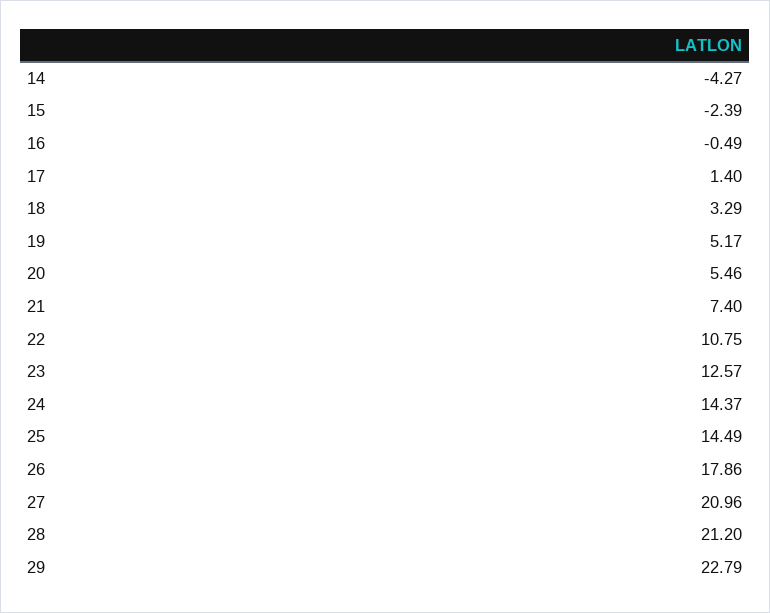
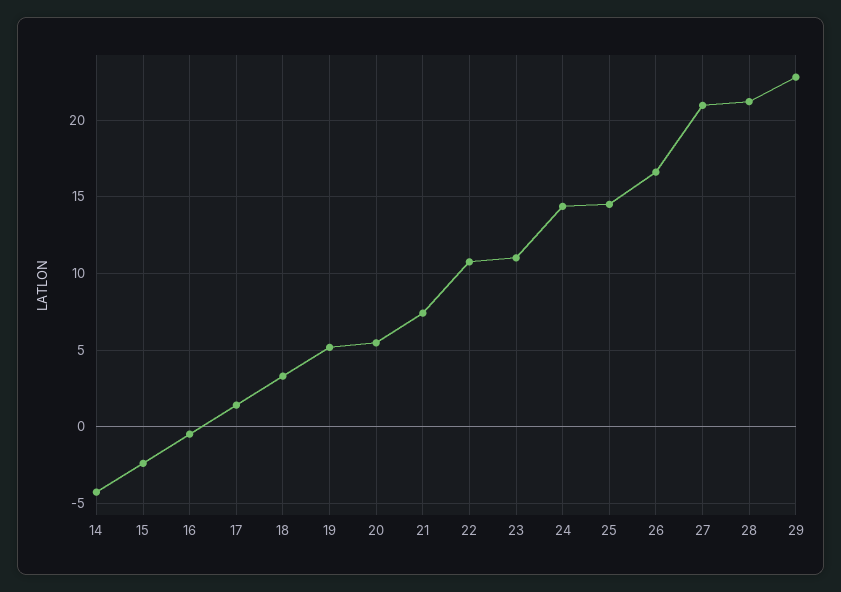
  {
    "14": -4.27,
    "15": -2.39,
    "16": -0.49,
    "17": 1.4,
    "18": 3.29,
    "19": 5.17,
    "20": 5.46,
    "21": 7.4,
    "22": 10.75,
-   "23": 12.57,
+   "23": 11,
    "24": 14.37,
    "25": 14.49,
-   "26": 17.86,
+   "26": 16.5,
    "27": 20.96,
    "28": 21.2,
    "29": 22.79
  }

